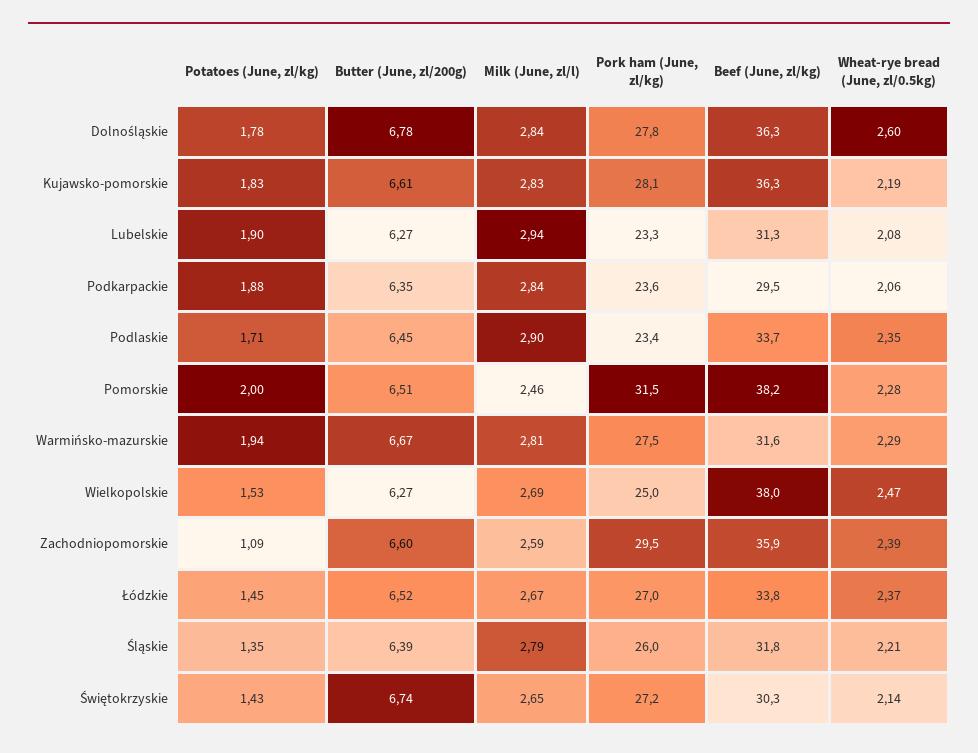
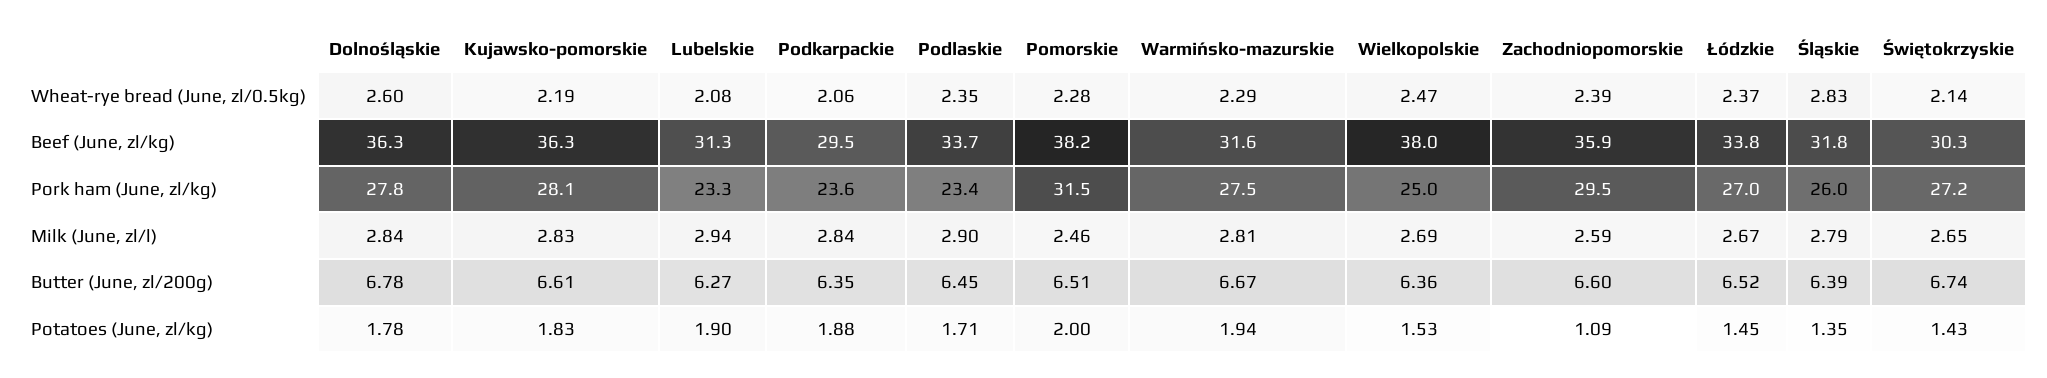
  {
    "Potatoes (June, zl/kg)": {
      "Dolnośląskie": 1.78,
      "Kujawsko-pomorskie": 1.83,
      "Lubelskie": 1.9,
      "Podkarpackie": 1.88,
      "Podlaskie": 1.71,
      "Pomorskie": 2,
      "Warmińsko-mazurskie": 1.94,
      "Wielkopolskie": 1.53,
      "Zachodniopomorskie": 1.09,
      "Łódzkie": 1.45,
      "Śląskie": 1.35,
      "Świętokrzyskie": 1.43
    },
    "Butter (June, zl/200g)": {
      "Dolnośląskie": 6.78,
      "Kujawsko-pomorskie": 6.61,
      "Lubelskie": 6.27,
      "Podkarpackie": 6.35,
      "Podlaskie": 6.45,
      "Pomorskie": 6.51,
      "Warmińsko-mazurskie": 6.67,
-     "Wielkopolskie": 6.27,
+     "Wielkopolskie": 6.36,
      "Zachodniopomorskie": 6.6,
      "Łódzkie": 6.52,
      "Śląskie": 6.39,
      "Świętokrzyskie": 6.74
    },
    "Milk (June, zl/l)": {
      "Dolnośląskie": 2.84,
      "Kujawsko-pomorskie": 2.83,
      "Lubelskie": 2.94,
      "Podkarpackie": 2.84,
      "Podlaskie": 2.9,
      "Pomorskie": 2.46,
      "Warmińsko-mazurskie": 2.81,
      "Wielkopolskie": 2.69,
      "Zachodniopomorskie": 2.59,
      "Łódzkie": 2.67,
      "Śląskie": 2.79,
      "Świętokrzyskie": 2.65
    },
    "Pork ham (June, zl/kg)": {
      "Dolnośląskie": 27.8,
      "Kujawsko-pomorskie": 28.1,
      "Lubelskie": 23.3,
      "Podkarpackie": 23.6,
      "Podlaskie": 23.4,
      "Pomorskie": 31.5,
      "Warmińsko-mazurskie": 27.5,
      "Wielkopolskie": 25,
      "Zachodniopomorskie": 29.5,
      "Łódzkie": 27,
      "Śląskie": 26,
      "Świętokrzyskie": 27.2
    },
    "Beef (June, zl/kg)": {
      "Dolnośląskie": 36.3,
      "Kujawsko-pomorskie": 36.3,
      "Lubelskie": 31.3,
      "Podkarpackie": 29.5,
      "Podlaskie": 33.7,
      "Pomorskie": 38.2,
      "Warmińsko-mazurskie": 31.6,
      "Wielkopolskie": 38,
      "Zachodniopomorskie": 35.9,
      "Łódzkie": 33.8,
      "Śląskie": 31.8,
      "Świętokrzyskie": 30.3
    },
    "Wheat-rye bread (June, zl/0.5kg)": {
      "Dolnośląskie": 2.6,
      "Kujawsko-pomorskie": 2.19,
      "Lubelskie": 2.08,
      "Podkarpackie": 2.06,
      "Podlaskie": 2.35,
      "Pomorskie": 2.28,
      "Warmińsko-mazurskie": 2.29,
      "Wielkopolskie": 2.47,
      "Zachodniopomorskie": 2.39,
      "Łódzkie": 2.37,
-     "Śląskie": 2.21,
+     "Śląskie": 2.83,
      "Świętokrzyskie": 2.14
    }
  }

